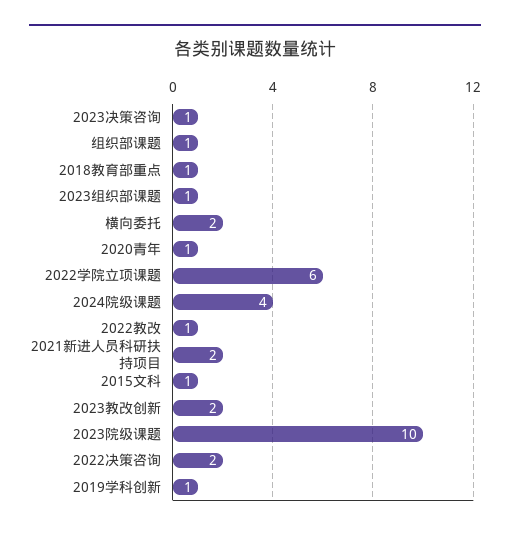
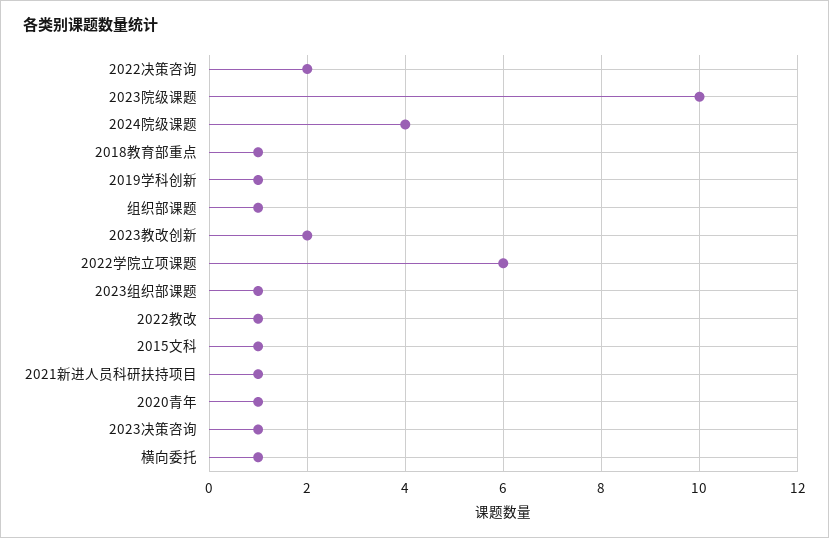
  {
    "2023决策咨询": 1,
    "组织部课题": 1,
    "2018教育部重点": 1,
    "2023组织部课题": 1,
-   "横向委托": 2,
+   "横向委托": 1,
    "2020青年": 1,
    "2022学院立项课题": 6,
    "2024院级课题": 4,
    "2022教改": 1,
-   "2021新进人员科研扶持项目": 2,
+   "2021新进人员科研扶持项目": 1,
    "2015文科": 1,
    "2023教改创新": 2,
    "2023院级课题": 10,
    "2022决策咨询": 2,
    "2019学科创新": 1
  }

